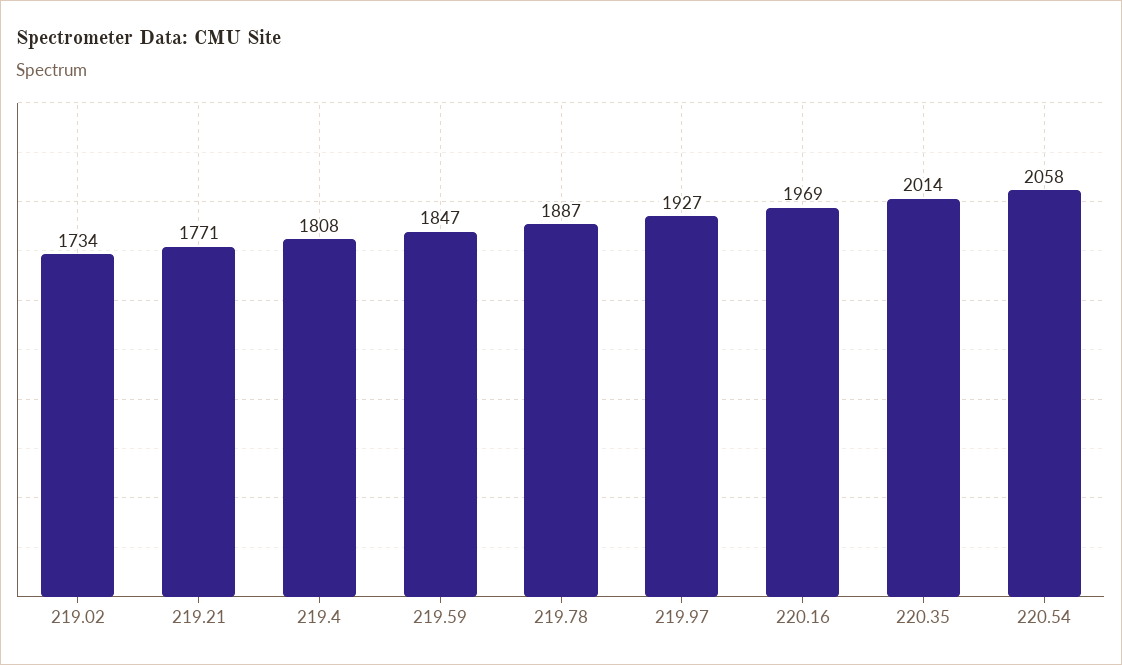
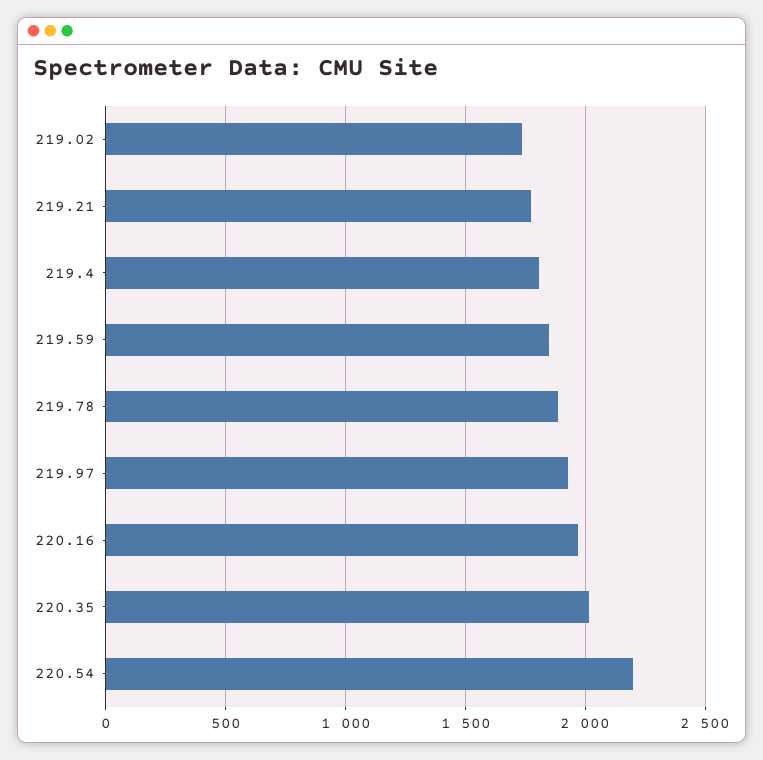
  {
    "219.02": 1734,
    "219.21": 1771,
    "219.4": 1808,
    "219.59": 1847,
    "219.78": 1887,
    "219.97": 1927,
    "220.16": 1969,
    "220.35": 2014,
-   "220.54": 2058
+   "220.54": 2200
  }

